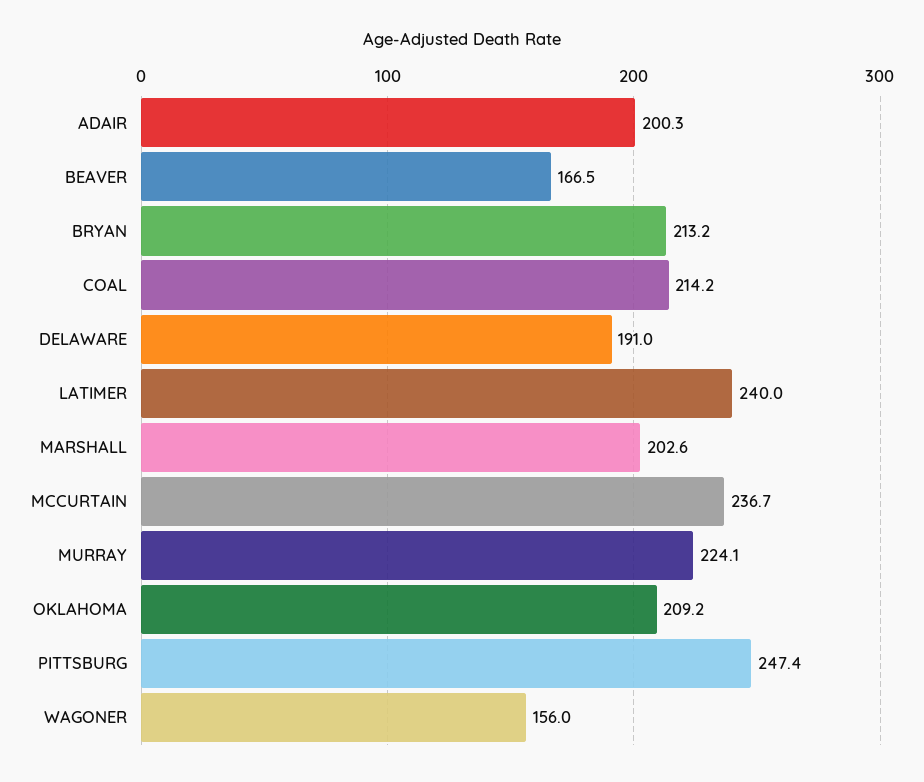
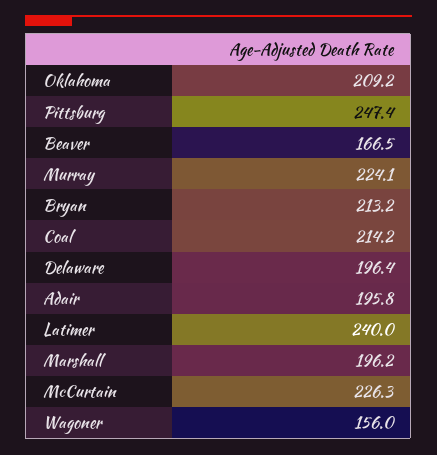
  {
-   "ADAIR": 200.3,
+   "ADAIR": 195.8,
    "BEAVER": 166.5,
    "BRYAN": 213.2,
    "COAL": 214.2,
-   "DELAWARE": 191,
+   "DELAWARE": 196.4,
    "LATIMER": 240,
-   "MARSHALL": 202.6,
+   "MARSHALL": 196.2,
-   "MCCURTAIN": 236.7,
+   "MCCURTAIN": 226.3,
    "MURRAY": 224.1,
    "OKLAHOMA": 209.2,
    "PITTSBURG": 247.4,
    "WAGONER": 156
  }

